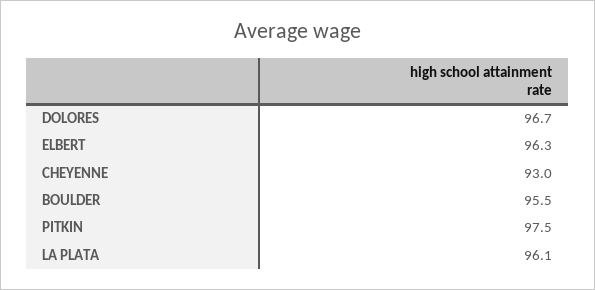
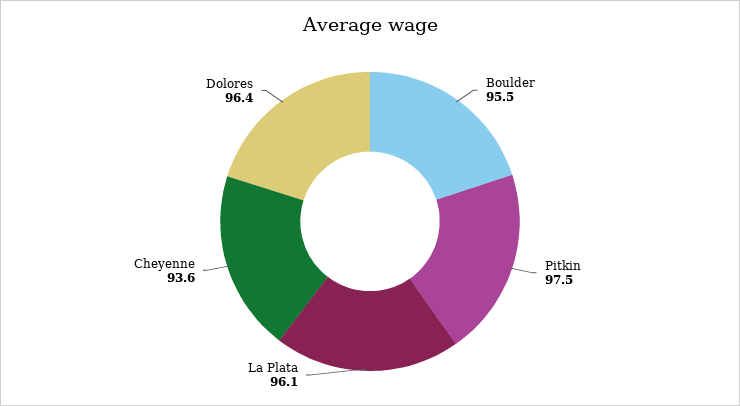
  {
-   "DOLORES": 96.7,
+   "DOLORES": 96.4,
-   "ELBERT": 96.3,
-   "CHEYENNE": 93,
+   "CHEYENNE": 93.6,
    "BOULDER": 95.5,
    "PITKIN": 97.5,
    "LA PLATA": 96.1
  }

